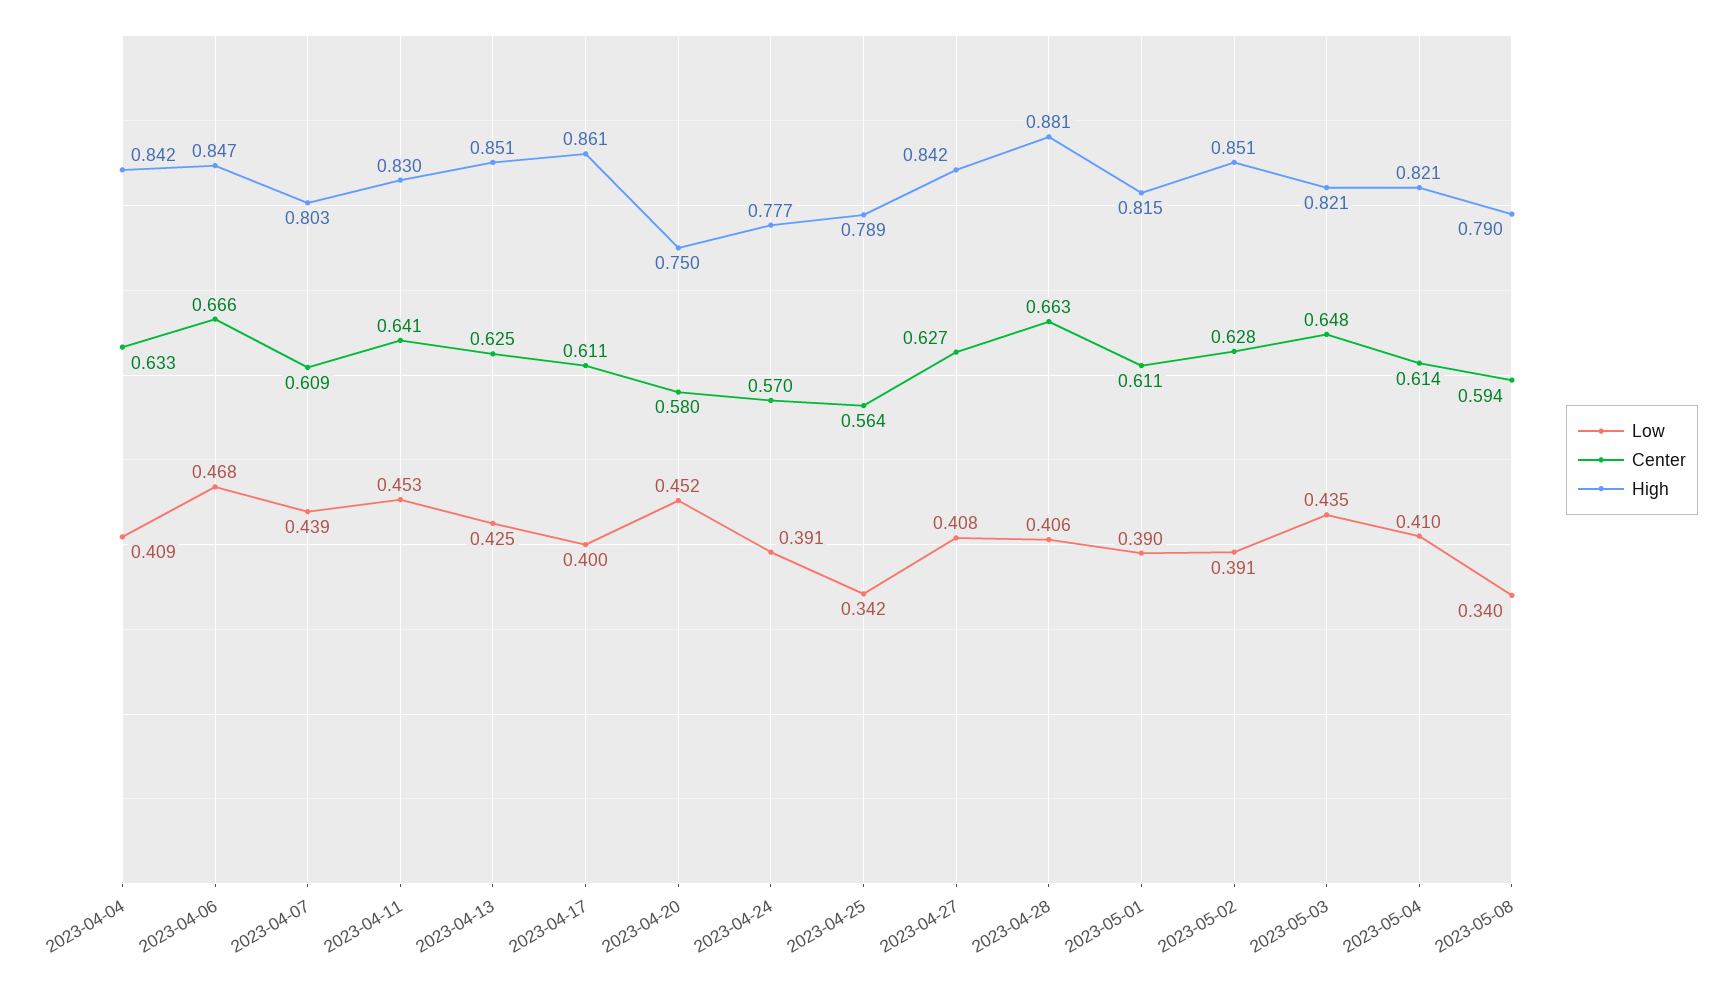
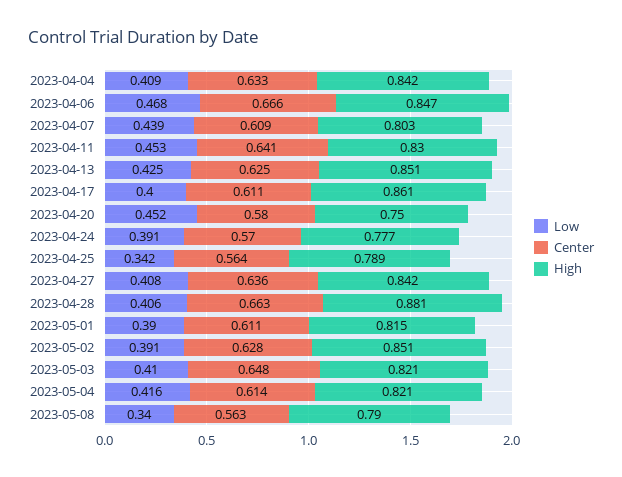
  {
    "Low": {
      "2023-04-04": 0.409,
      "2023-04-06": 0.468,
      "2023-04-07": 0.439,
      "2023-04-11": 0.453,
      "2023-04-13": 0.425,
      "2023-04-17": 0.4,
      "2023-04-20": 0.452,
      "2023-04-24": 0.391,
      "2023-04-25": 0.342,
      "2023-04-27": 0.408,
      "2023-04-28": 0.406,
      "2023-05-01": 0.39,
      "2023-05-02": 0.391,
-     "2023-05-03": 0.435,
+     "2023-05-03": 0.41,
-     "2023-05-04": 0.41,
+     "2023-05-04": 0.416,
      "2023-05-08": 0.34
    },
    "Center": {
      "2023-04-04": 0.633,
      "2023-04-06": 0.666,
      "2023-04-07": 0.609,
      "2023-04-11": 0.641,
      "2023-04-13": 0.625,
      "2023-04-17": 0.611,
      "2023-04-20": 0.58,
      "2023-04-24": 0.57,
      "2023-04-25": 0.564,
-     "2023-04-27": 0.627,
+     "2023-04-27": 0.636,
      "2023-04-28": 0.663,
      "2023-05-01": 0.611,
      "2023-05-02": 0.628,
      "2023-05-03": 0.648,
      "2023-05-04": 0.614,
-     "2023-05-08": 0.594
+     "2023-05-08": 0.563
    },
    "High": {
      "2023-04-04": 0.842,
      "2023-04-06": 0.847,
      "2023-04-07": 0.803,
      "2023-04-11": 0.83,
      "2023-04-13": 0.851,
      "2023-04-17": 0.861,
      "2023-04-20": 0.75,
      "2023-04-24": 0.777,
      "2023-04-25": 0.789,
      "2023-04-27": 0.842,
      "2023-04-28": 0.881,
      "2023-05-01": 0.815,
      "2023-05-02": 0.851,
      "2023-05-03": 0.821,
      "2023-05-04": 0.821,
      "2023-05-08": 0.79
    }
  }

